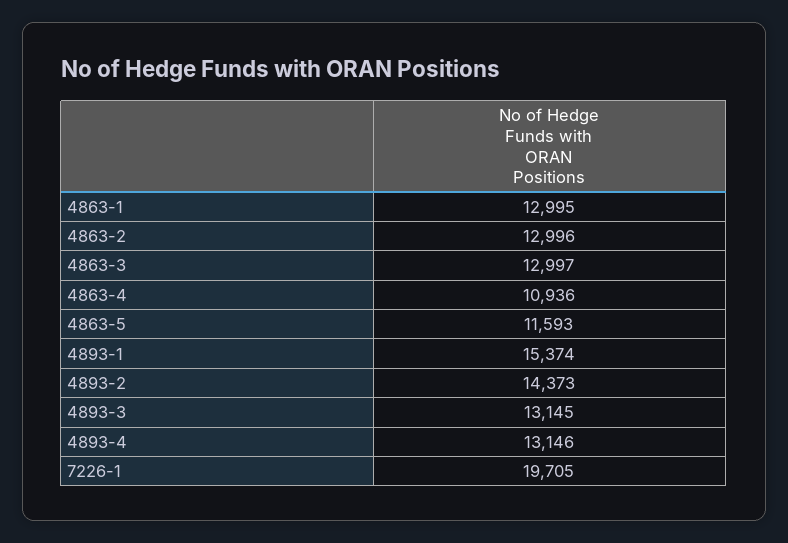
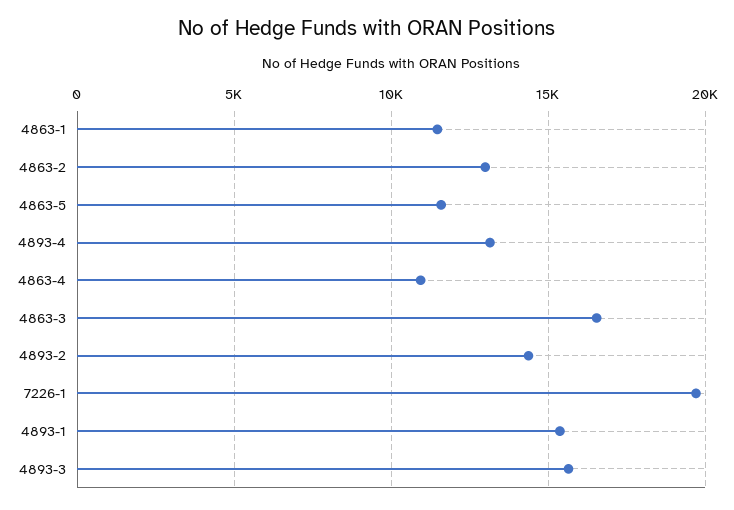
  {
-   "4863-1": 12995,
+   "4863-1": 11500,
    "4863-2": 12996,
-   "4863-3": 12997,
+   "4863-3": 16500,
    "4863-4": 10936,
    "4863-5": 11593,
    "4893-1": 15374,
    "4893-2": 14373,
-   "4893-3": 13145,
+   "4893-3": 15500,
    "4893-4": 13146,
    "7226-1": 19705
  }

